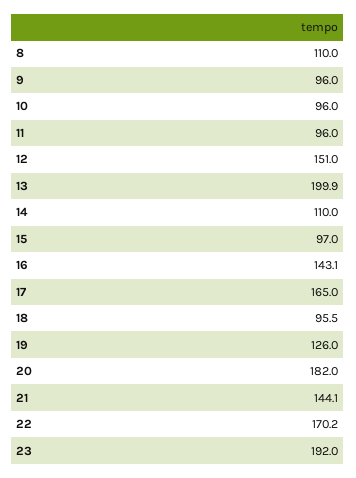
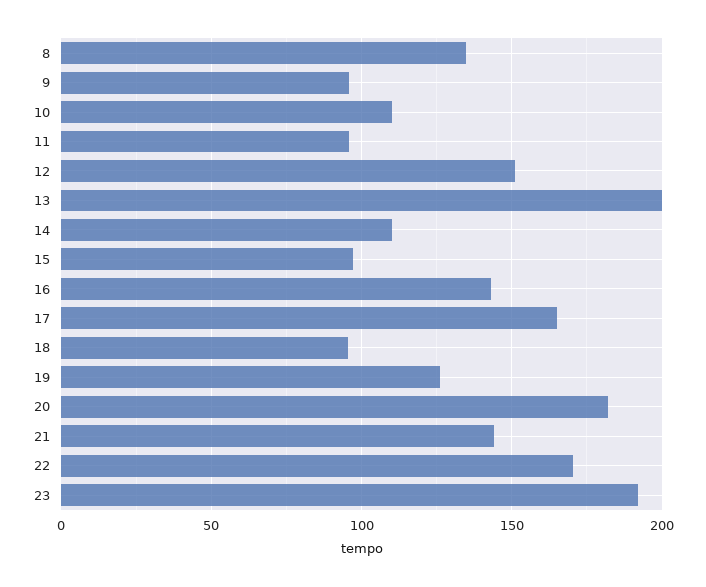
  {
-   "8": 110,
+   "8": 135,
    "9": 96,
-   "10": 96,
+   "10": 110,
    "11": 96,
    "12": 151,
    "13": 199.9,
    "14": 110,
    "15": 97,
    "16": 143.1,
    "17": 165,
    "18": 95.5,
    "19": 126,
    "20": 182,
    "21": 144.1,
    "22": 170.2,
    "23": 192
  }

